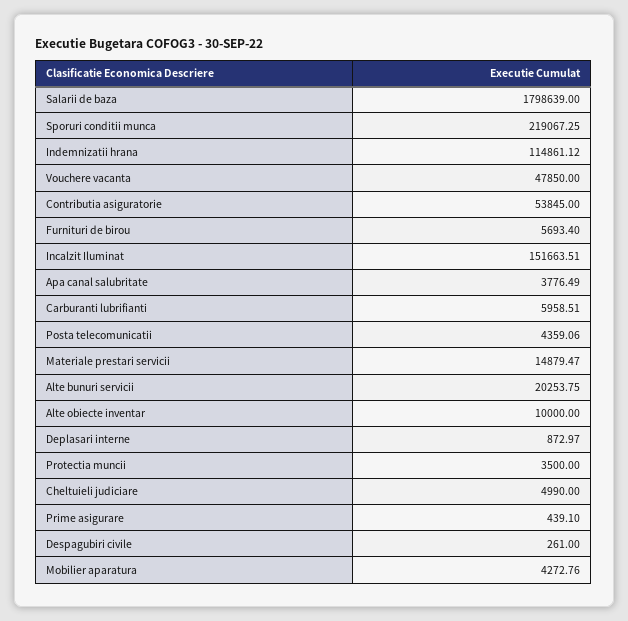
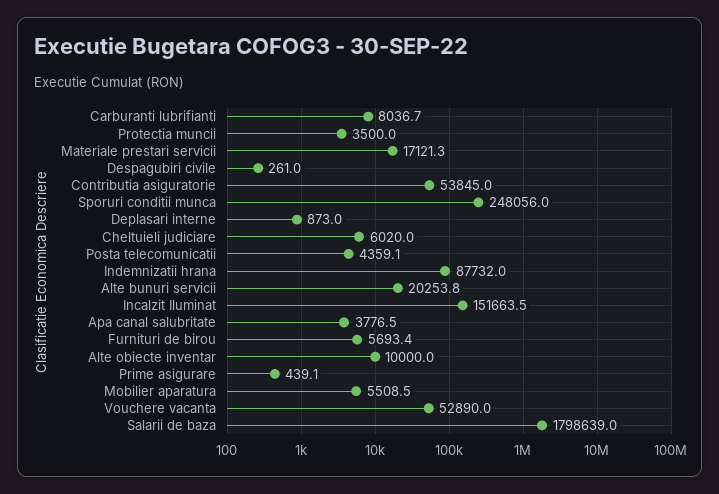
  {
    "Salarii de baza": 1798639,
-   "Sporuri conditii munca": 219067.25,
+   "Sporuri conditii munca": 248056,
-   "Indemnizatii hrana": 114861.12,
+   "Indemnizatii hrana": 87732,
-   "Vouchere vacanta": 47850,
+   "Vouchere vacanta": 52890,
    "Contributia asiguratorie": 53845,
    "Furnituri de birou": 5693.4,
    "Incalzit Iluminat": 151663.51,
    "Apa canal salubritate": 3776.49,
-   "Carburanti lubrifianti": 5958.51,
+   "Carburanti lubrifianti": 8036.7,
    "Posta telecomunicatii": 4359.06,
-   "Materiale prestari servicii": 14879.47,
+   "Materiale prestari servicii": 17121.3,
    "Alte bunuri servicii": 20253.75,
    "Alte obiecte inventar": 10000,
    "Deplasari interne": 872.97,
    "Protectia muncii": 3500,
-   "Cheltuieli judiciare": 4990,
+   "Cheltuieli judiciare": 6020,
    "Prime asigurare": 439.1,
    "Despagubiri civile": 261,
-   "Mobilier aparatura": 4272.76
+   "Mobilier aparatura": 5508.5
  }

